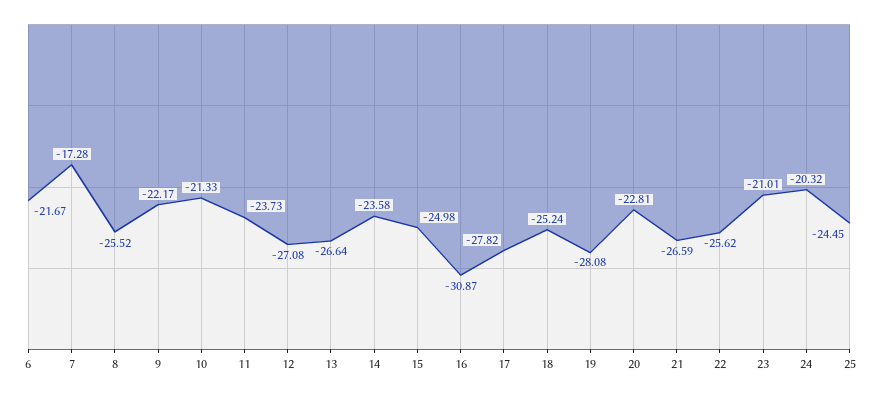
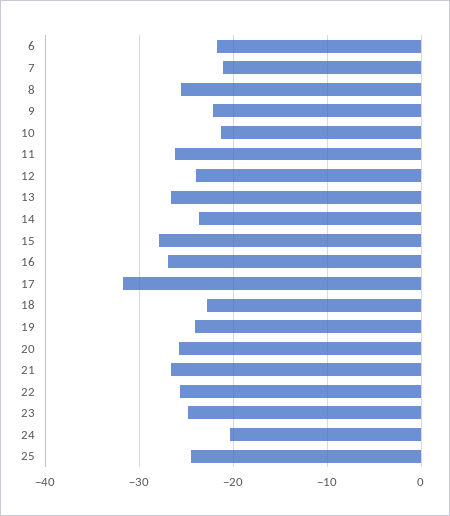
  {
    "6": -21.67,
-   "7": -17.28,
+   "7": -21,
    "8": -25.52,
    "9": -22.17,
    "10": -21.33,
-   "11": -23.73,
+   "11": -26,
-   "12": -27.08,
+   "12": -24,
    "13": -26.64,
    "14": -23.58,
-   "15": -24.98,
+   "15": -28,
-   "16": -30.87,
+   "16": -27,
-   "17": -27.82,
+   "17": -32,
-   "18": -25.24,
+   "18": -23,
-   "19": -28.08,
+   "19": -24,
-   "20": -22.81,
+   "20": -26,
    "21": -26.59,
    "22": -25.62,
-   "23": -21.01,
+   "23": -25,
    "24": -20.32,
    "25": -24.45
  }

